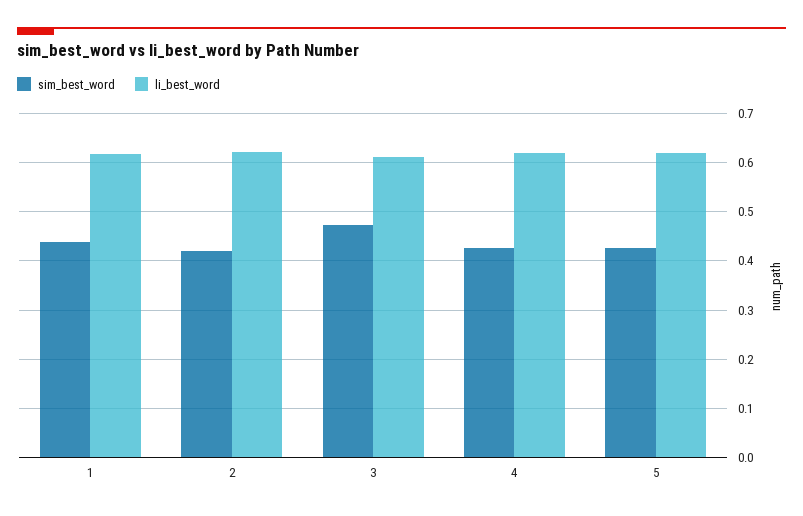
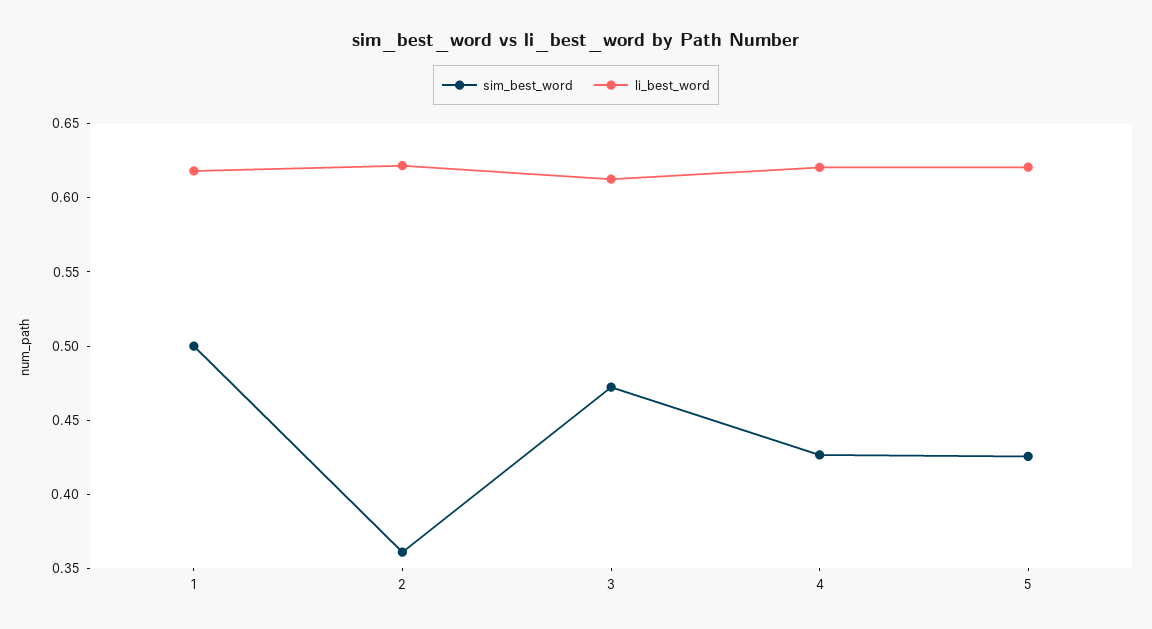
  {
    "sim_best_word": {
-     "1": 0.44,
+     "1": 0.5,
-     "2": 0.42,
+     "2": 0.36,
      "3": 0.47,
      "4": 0.43,
      "5": 0.43
    },
    "li_best_word": {
      "1": 0.62,
      "2": 0.62,
      "3": 0.61,
      "4": 0.62,
      "5": 0.62
    }
  }

